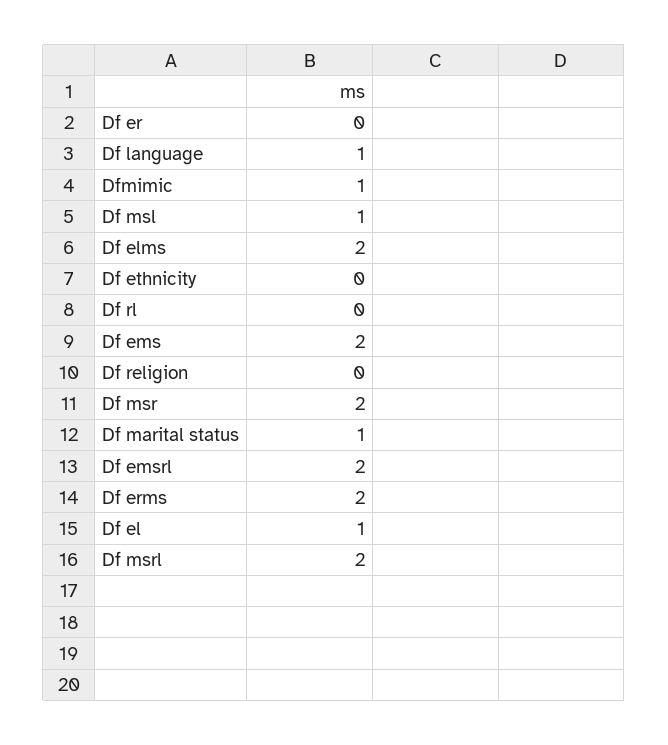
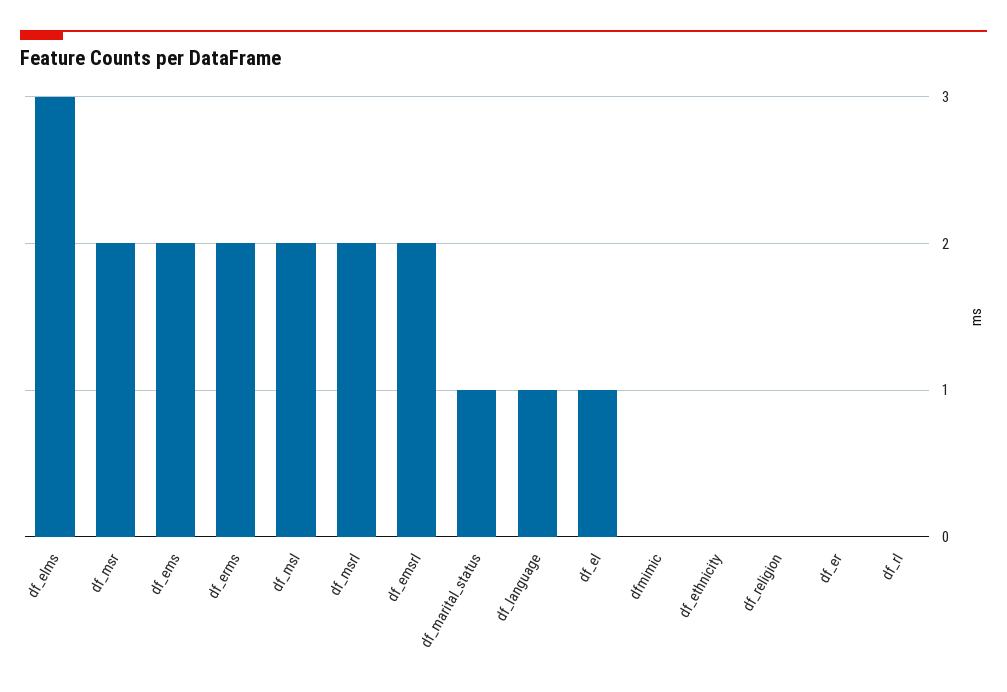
  {
    "Df er": 0,
    "Df language": 1,
-   "Dfmimic": 1,
+   "Dfmimic": 0,
-   "Df msl": 1,
+   "Df msl": 2,
-   "Df elms": 2,
+   "Df elms": 3,
    "Df ethnicity": 0,
    "Df rl": 0,
    "Df ems": 2,
    "Df religion": 0,
    "Df msr": 2,
    "Df marital status": 1,
    "Df emsrl": 2,
    "Df erms": 2,
    "Df el": 1,
    "Df msrl": 2
  }

